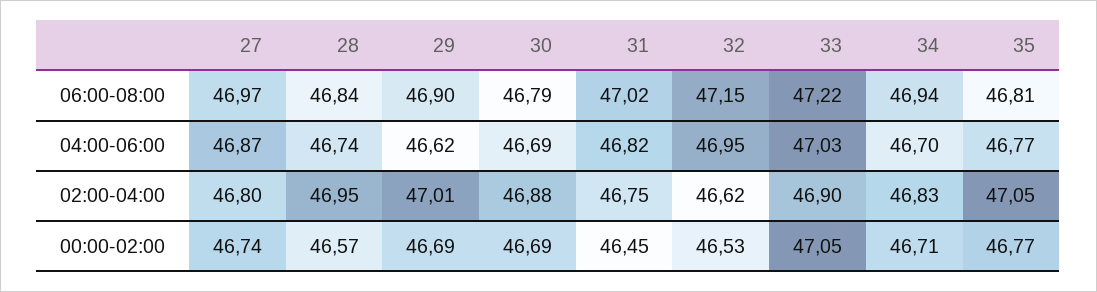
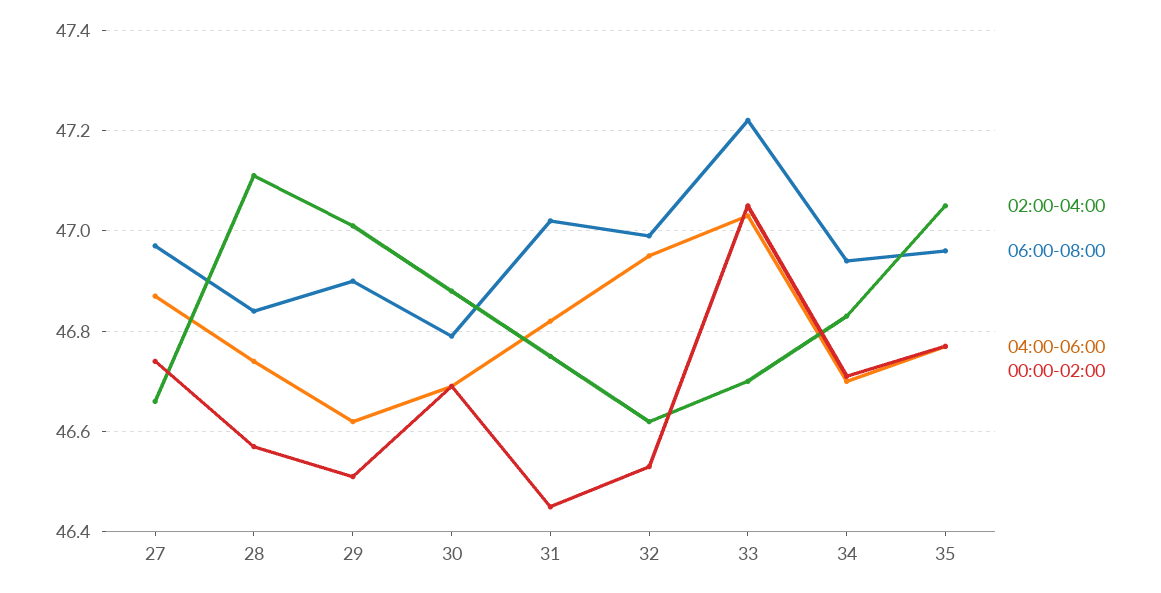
  {
    "06:00-08:00": {
      "27": 46.97,
      "28": 46.84,
      "29": 46.9,
      "30": 46.79,
      "31": 47.02,
-     "32": 47.15,
+     "32": 47,
      "33": 47.22,
      "34": 46.94,
-     "35": 46.81
+     "35": 46.95
    },
    "04:00-06:00": {
      "27": 46.87,
      "28": 46.74,
      "29": 46.62,
      "30": 46.69,
      "31": 46.82,
      "32": 46.95,
      "33": 47.03,
      "34": 46.7,
      "35": 46.77
    },
    "02:00-04:00": {
-     "27": 46.8,
+     "27": 46.65,
-     "28": 46.95,
+     "28": 47.1,
      "29": 47.01,
      "30": 46.88,
      "31": 46.75,
      "32": 46.62,
-     "33": 46.9,
+     "33": 46.7,
      "34": 46.83,
      "35": 47.05
    },
    "00:00-02:00": {
      "27": 46.74,
      "28": 46.57,
-     "29": 46.69,
+     "29": 46.5,
      "30": 46.69,
      "31": 46.45,
      "32": 46.53,
      "33": 47.05,
      "34": 46.71,
      "35": 46.77
    }
  }

